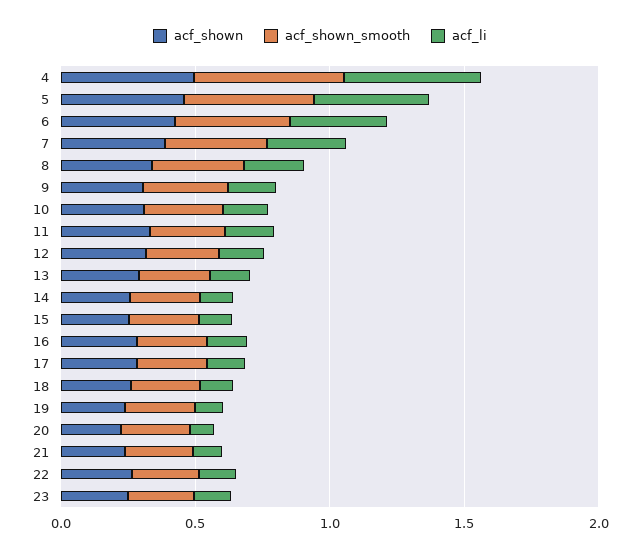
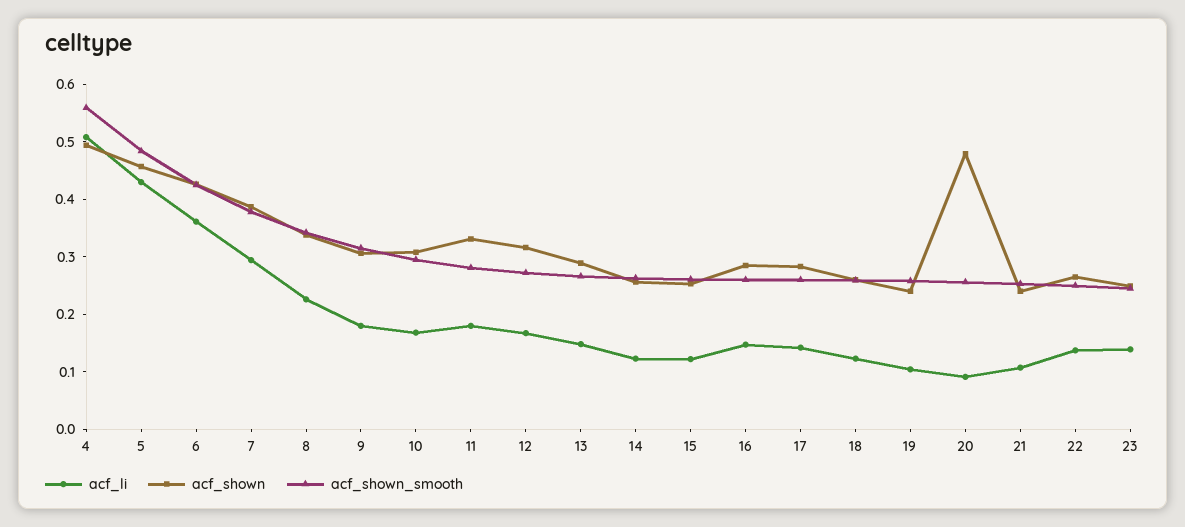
  {
    "acf_shown": {
      "4": 0.5,
      "5": 0.46,
      "6": 0.42,
      "7": 0.38,
      "8": 0.34,
      "9": 0.3,
      "10": 0.3,
      "11": 0.34,
      "12": 0.32,
      "13": 0.28,
      "14": 0.26,
      "15": 0.26,
      "16": 0.28,
      "17": 0.28,
      "18": 0.26,
      "19": 0.24,
-     "20": 0.2,
+     "20": 0.48,
      "21": 0.24,
      "22": 0.26,
      "23": 0.24
    },
    "acf_shown_smooth": {
      "4": 0.56,
      "5": 0.48,
      "6": 0.42,
      "7": 0.38,
      "8": 0.34,
      "9": 0.32,
      "10": 0.3,
      "11": 0.28,
      "12": 0.28,
      "13": 0.26,
      "14": 0.26,
      "15": 0.26,
      "16": 0.26,
      "17": 0.26,
      "18": 0.26,
      "19": 0.26,
      "20": 0.26,
      "21": 0.26,
      "22": 0.26,
      "23": 0.24
    },
    "acf_li": {
      "4": 0.5,
      "5": 0.44,
      "6": 0.36,
      "7": 0.3,
      "8": 0.22,
      "9": 0.18,
      "10": 0.16,
      "11": 0.18,
      "12": 0.16,
      "13": 0.14,
      "14": 0.12,
      "15": 0.12,
      "16": 0.14,
      "17": 0.14,
      "18": 0.12,
      "19": 0.1,
      "20": 0.1,
      "21": 0.1,
      "22": 0.14,
      "23": 0.14
    }
  }

